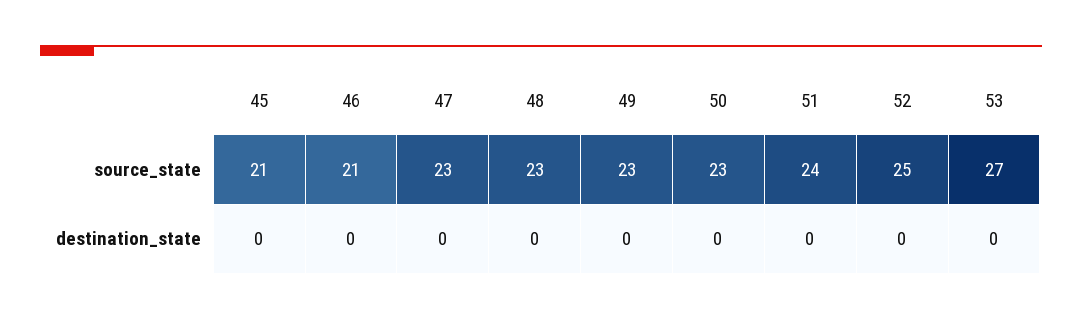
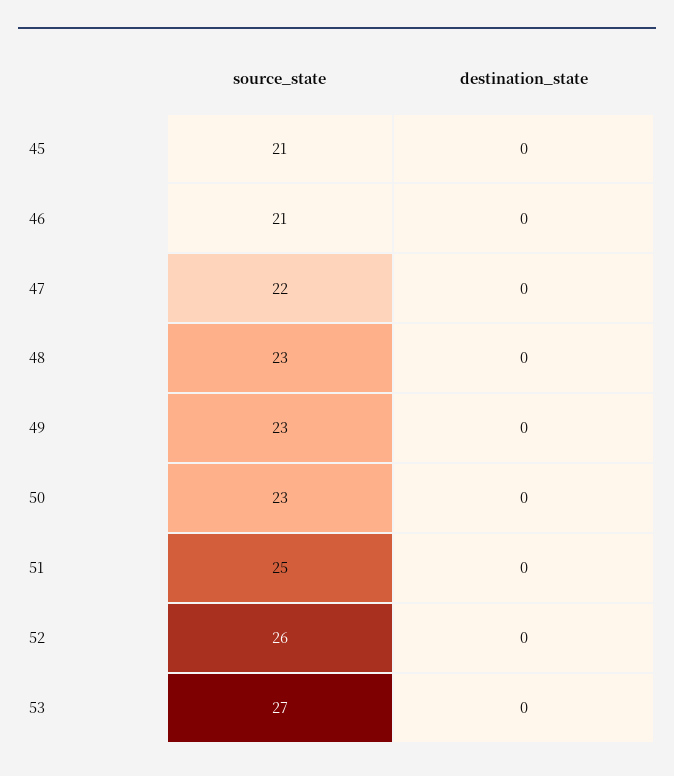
  {
    "45": {
      "source_state": 21,
      "destination_state": 0
    },
    "46": {
      "source_state": 21,
      "destination_state": 0
    },
    "47": {
-     "source_state": 23,
+     "source_state": 22,
      "destination_state": 0
    },
    "48": {
      "source_state": 23,
      "destination_state": 0
    },
    "49": {
      "source_state": 23,
      "destination_state": 0
    },
    "50": {
      "source_state": 23,
      "destination_state": 0
    },
    "51": {
-     "source_state": 24,
+     "source_state": 25,
      "destination_state": 0
    },
    "52": {
-     "source_state": 25,
+     "source_state": 26,
      "destination_state": 0
    },
    "53": {
      "source_state": 27,
      "destination_state": 0
    }
  }

